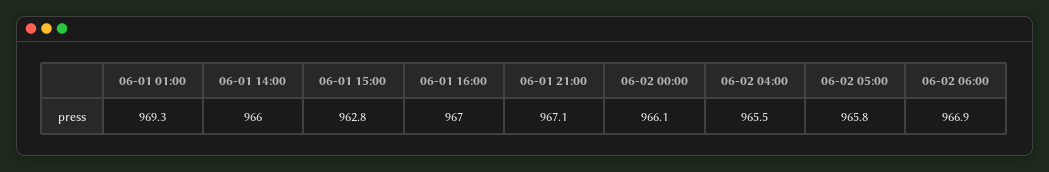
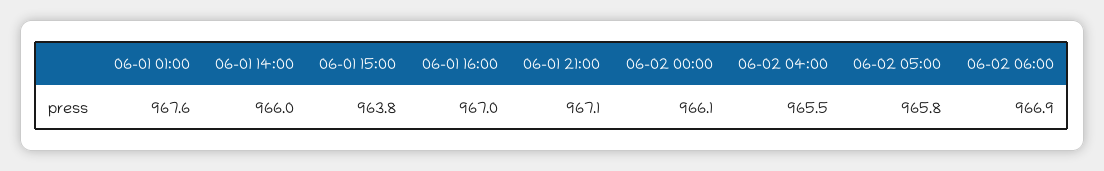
  {
-   "06-01 01:00": 969.3,
+   "06-01 01:00": 967.6,
    "06-01 14:00": 966,
-   "06-01 15:00": 962.8,
+   "06-01 15:00": 963.8,
    "06-01 16:00": 967,
    "06-01 21:00": 967.1,
    "06-02 00:00": 966.1,
    "06-02 04:00": 965.5,
    "06-02 05:00": 965.8,
    "06-02 06:00": 966.9
  }

